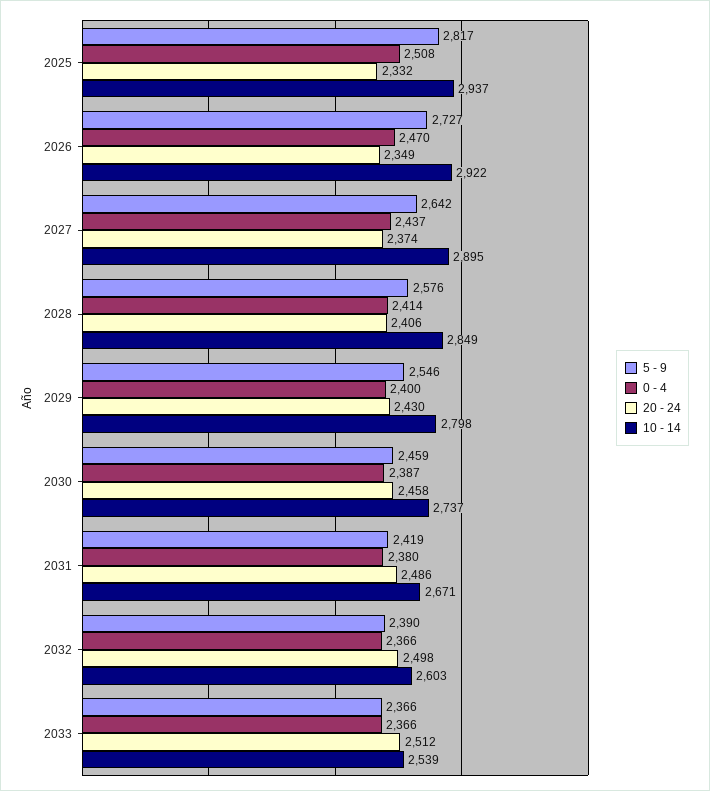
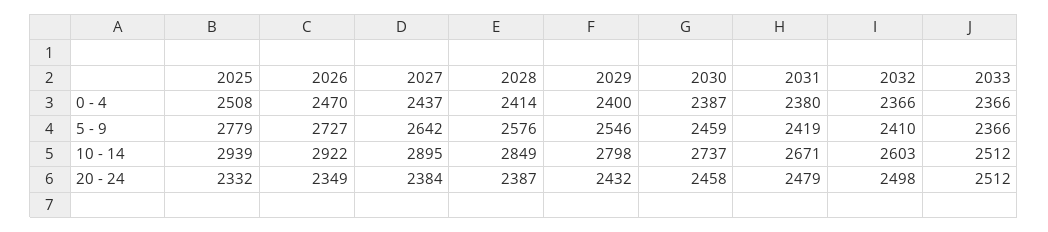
  {
    "5 - 9": {
-     "2025": 2817,
+     "2025": 2779,
      "2026": 2727,
      "2027": 2642,
      "2028": 2576,
      "2029": 2546,
      "2030": 2459,
      "2031": 2419,
-     "2032": 2390,
+     "2032": 2410,
      "2033": 2366
    },
    "0 - 4": {
      "2025": 2508,
      "2026": 2470,
      "2027": 2437,
      "2028": 2414,
      "2029": 2400,
      "2030": 2387,
      "2031": 2380,
      "2032": 2366,
      "2033": 2366
    },
    "20 - 24": {
      "2025": 2332,
      "2026": 2349,
-     "2027": 2374,
+     "2027": 2384,
-     "2028": 2406,
+     "2028": 2387,
-     "2029": 2430,
+     "2029": 2432,
      "2030": 2458,
-     "2031": 2486,
+     "2031": 2479,
      "2032": 2498,
      "2033": 2512
    },
    "10 - 14": {
-     "2025": 2937,
+     "2025": 2939,
      "2026": 2922,
      "2027": 2895,
      "2028": 2849,
      "2029": 2798,
      "2030": 2737,
      "2031": 2671,
      "2032": 2603,
-     "2033": 2539
+     "2033": 2512
    }
  }

